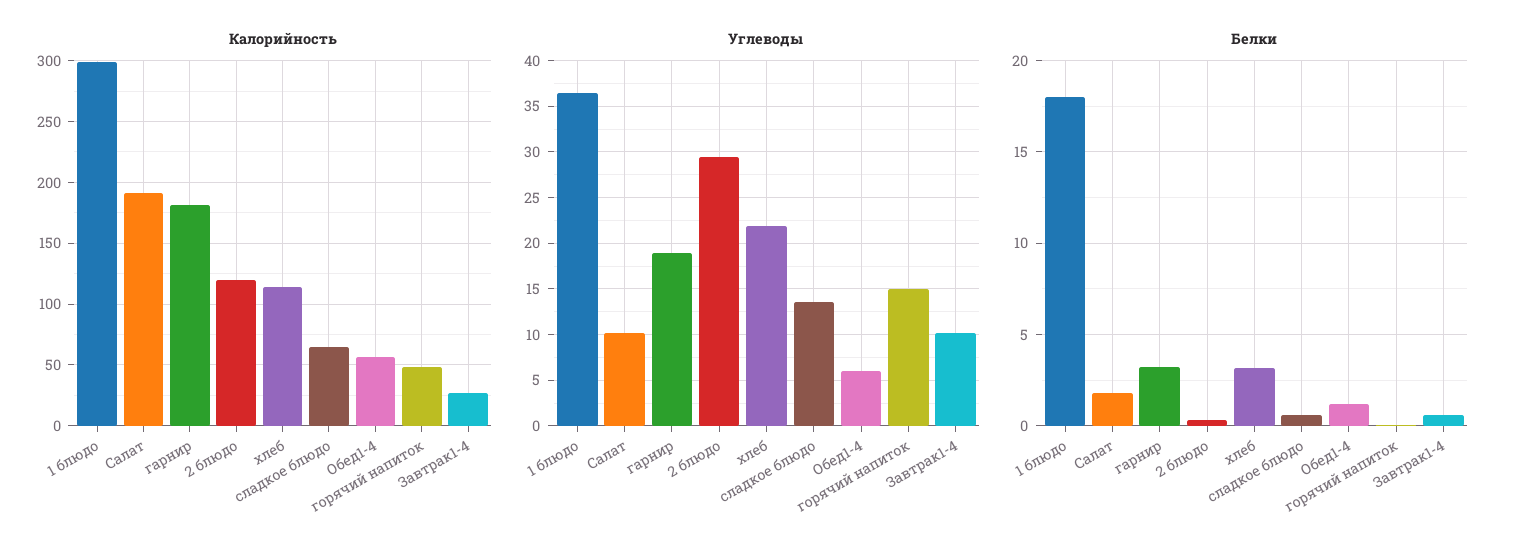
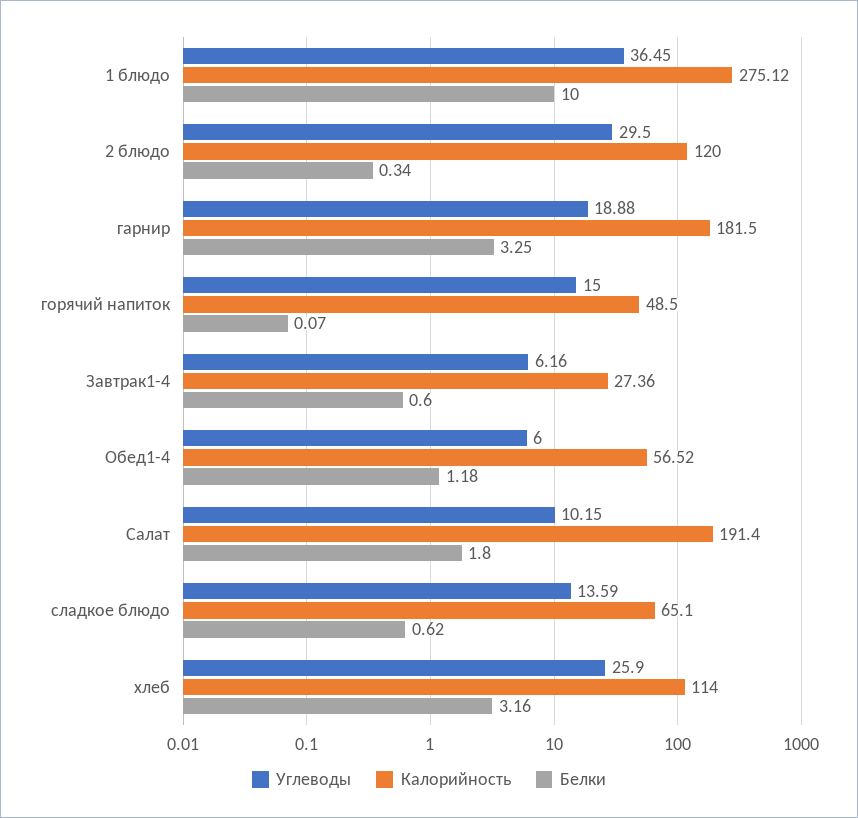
  {
    "Калорийность": {
-     "1 блюдо": 300,
+     "1 блюдо": 275.12,
      "Салат": 191.4,
      "гарнир": 181.5,
      "2 блюдо": 120,
      "хлеб": 114,
      "сладкое блюдо": 65.1,
      "Обед1-4": 56.52,
      "горячий напиток": 48.5,
      "Завтрак1-4": 27.36
    },
    "Углеводы": {
      "1 блюдо": 36.45,
      "Салат": 10.15,
      "гарнир": 18.88,
      "2 блюдо": 29.5,
-     "хлеб": 22,
+     "хлеб": 25.9,
      "сладкое блюдо": 13.59,
      "Обед1-4": 6,
      "горячий напиток": 15,
-     "Завтрак1-4": 10
+     "Завтрак1-4": 6.16
    },
    "Белки": {
-     "1 блюдо": 18,
+     "1 блюдо": 10,
      "Салат": 1.8,
      "гарнир": 3.25,
      "2 блюдо": 0.34,
      "хлеб": 3.16,
      "сладкое блюдо": 0.62,
      "Обед1-4": 1.18,
      "горячий напиток": 0.07,
      "Завтрак1-4": 0.6
    }
  }

